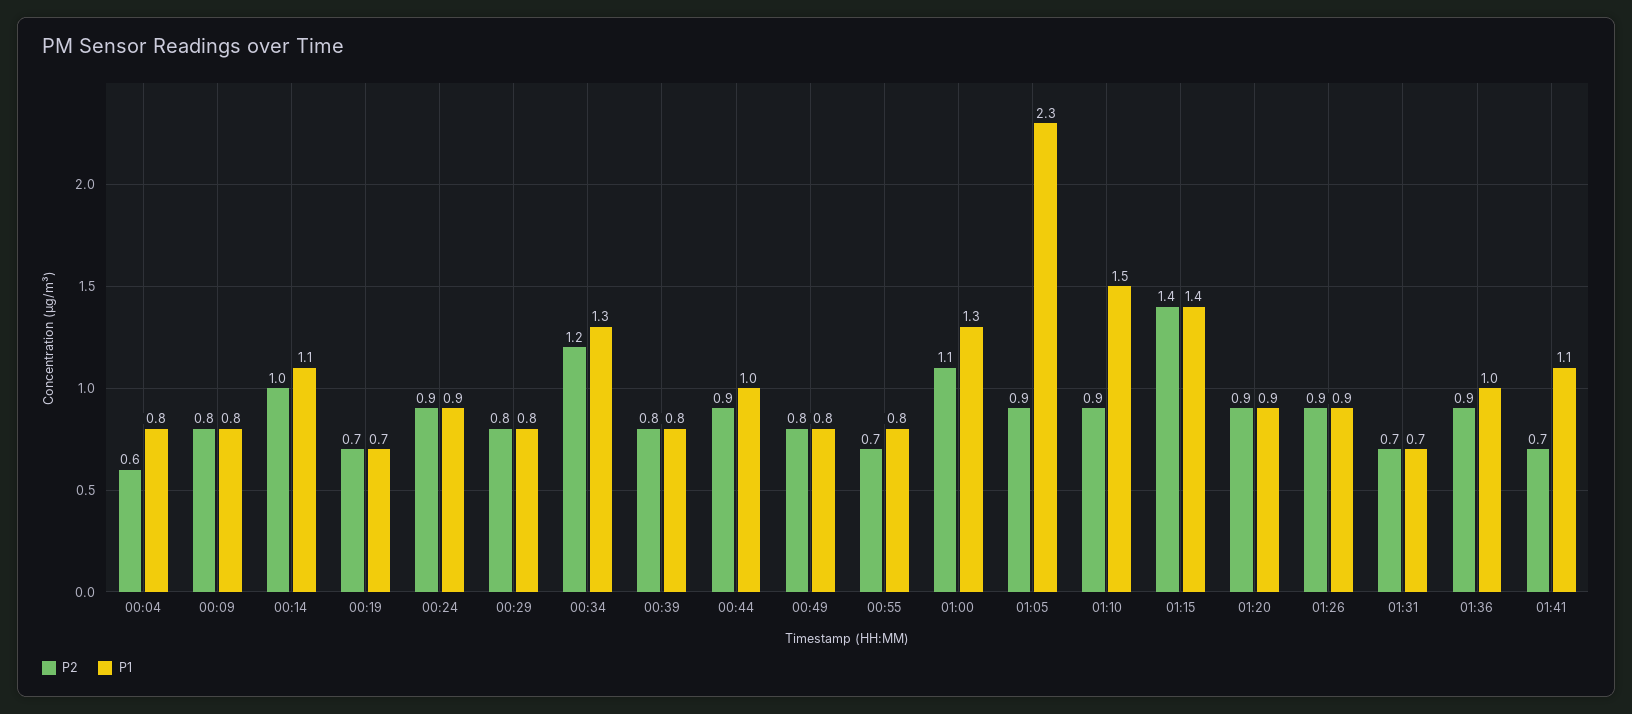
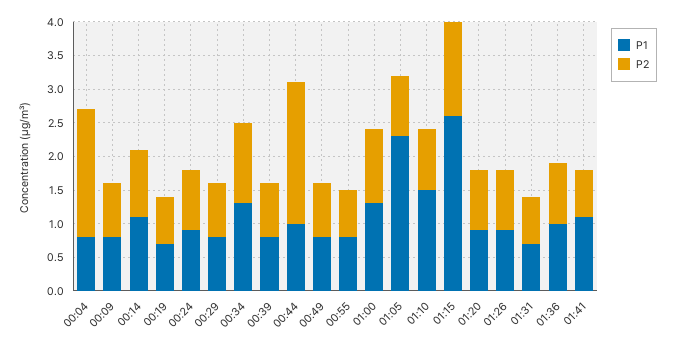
  {
    "P2": {
-     "00:04": 0.6,
+     "00:04": 2,
      "00:09": 0.8,
      "00:14": 1,
      "00:19": 0.7,
      "00:24": 0.9,
      "00:29": 0.8,
      "00:34": 1.2,
      "00:39": 0.8,
-     "00:44": 0.9,
+     "00:44": 2,
      "00:49": 0.8,
      "00:55": 0.7,
      "01:00": 1.1,
      "01:05": 0.9,
      "01:10": 0.9,
      "01:15": 1.4,
      "01:20": 0.9,
      "01:26": 0.9,
      "01:31": 0.7,
      "01:36": 0.9,
      "01:41": 0.7
    },
    "P1": {
      "00:04": 0.8,
      "00:09": 0.8,
      "00:14": 1.1,
      "00:19": 0.7,
      "00:24": 0.9,
      "00:29": 0.8,
      "00:34": 1.3,
      "00:39": 0.8,
      "00:44": 1,
      "00:49": 0.8,
      "00:55": 0.8,
      "01:00": 1.3,
      "01:05": 2.3,
      "01:10": 1.5,
-     "01:15": 1.4,
+     "01:15": 2.5,
      "01:20": 0.9,
      "01:26": 0.9,
      "01:31": 0.7,
      "01:36": 1,
      "01:41": 1.1
    }
  }

